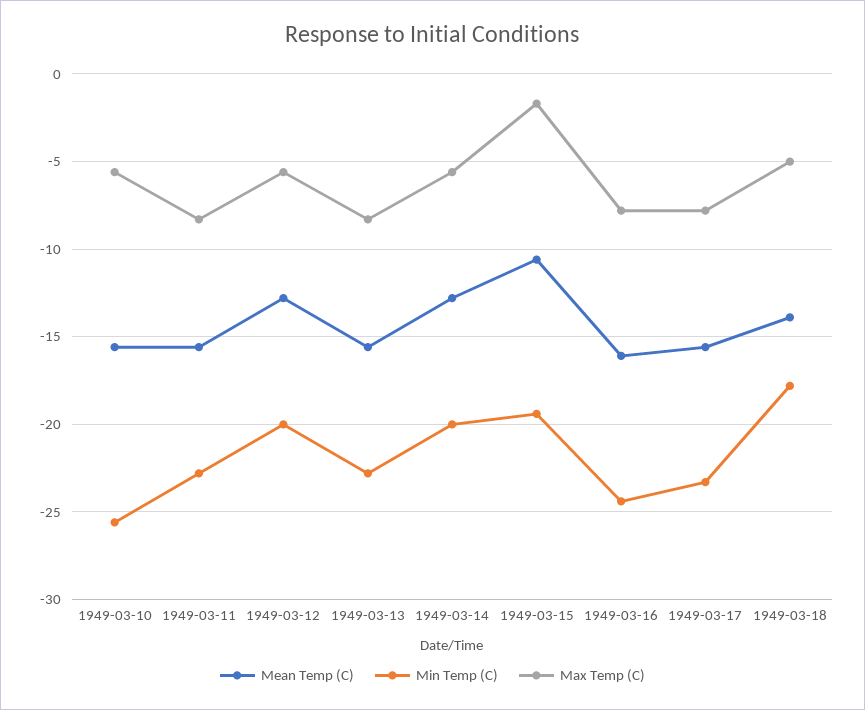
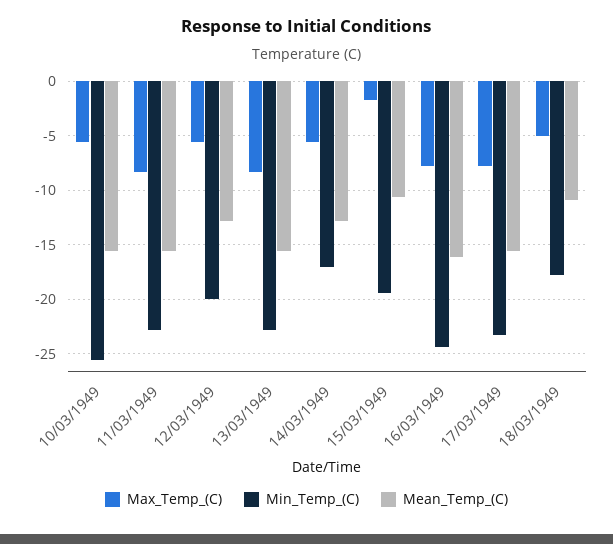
  {
    "Mean Temp (C)": {
      "1949-03-10": -15.5,
      "1949-03-11": -15.5,
      "1949-03-12": -13,
      "1949-03-13": -15.5,
      "1949-03-14": -13,
      "1949-03-15": -10.5,
      "1949-03-16": -16,
      "1949-03-17": -15.5,
-     "1949-03-18": -14
+     "1949-03-18": -11
    },
    "Min Temp (C)": {
      "1949-03-10": -25.5,
      "1949-03-11": -23,
      "1949-03-12": -20,
      "1949-03-13": -23,
-     "1949-03-14": -20,
+     "1949-03-14": -17,
      "1949-03-15": -19.5,
      "1949-03-16": -24.5,
      "1949-03-17": -23.5,
      "1949-03-18": -18
    },
    "Max Temp (C)": {
      "1949-03-10": -5.5,
      "1949-03-11": -8.5,
      "1949-03-12": -5.5,
      "1949-03-13": -8.5,
      "1949-03-14": -5.5,
      "1949-03-15": -1.5,
      "1949-03-16": -8,
      "1949-03-17": -8,
      "1949-03-18": -5
    }
  }

